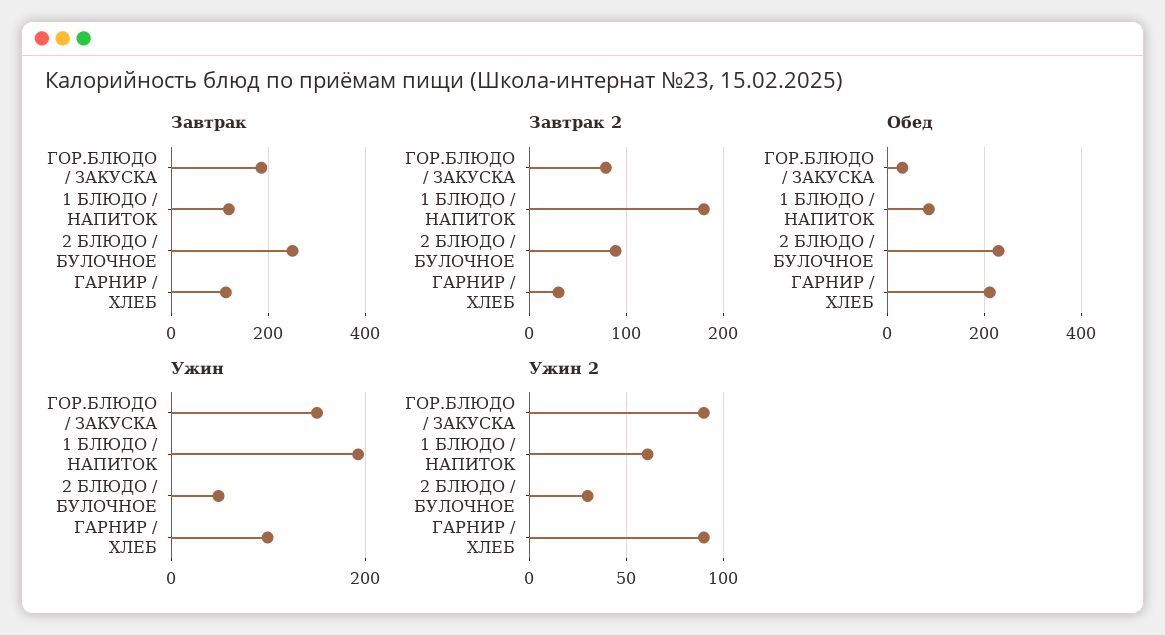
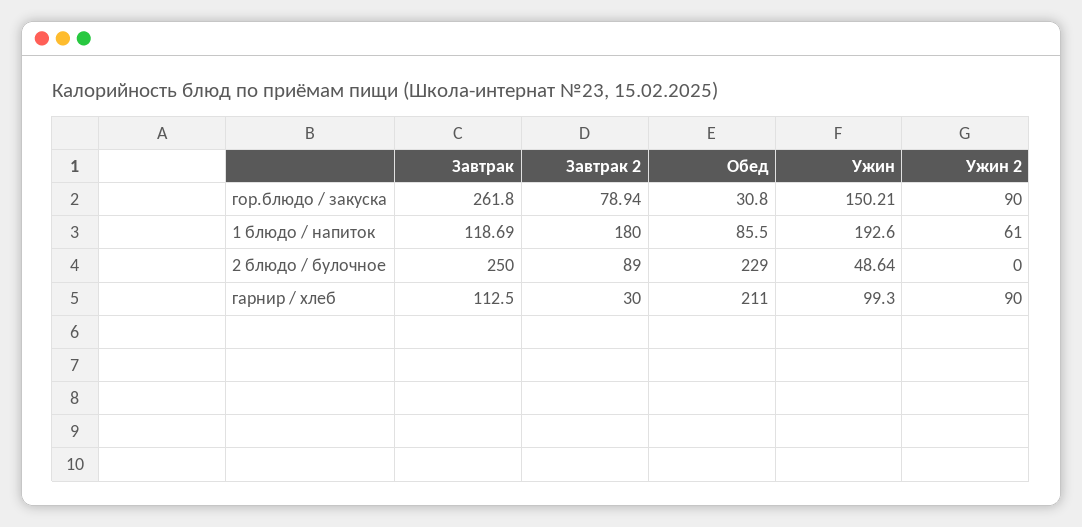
  {
    "Завтрак": {
-     "ГОР.БЛЮДО / ЗАКУСКА": 180,
+     "ГОР.БЛЮДО / ЗАКУСКА": 261.8,
      "1 БЛЮДО / НАПИТОК": 118.69,
      "2 БЛЮДО / БУЛОЧНОЕ": 250,
      "ГАРНИР / ХЛЕБ": 112.5
    },
    "Завтрак 2": {
      "ГОР.БЛЮДО / ЗАКУСКА": 78.94,
      "1 БЛЮДО / НАПИТОК": 180,
      "2 БЛЮДО / БУЛОЧНОЕ": 89,
      "ГАРНИР / ХЛЕБ": 30
    },
    "Обед": {
      "ГОР.БЛЮДО / ЗАКУСКА": 30.8,
      "1 БЛЮДО / НАПИТОК": 85.5,
      "2 БЛЮДО / БУЛОЧНОЕ": 229,
      "ГАРНИР / ХЛЕБ": 211
    },
    "Ужин": {
      "ГОР.БЛЮДО / ЗАКУСКА": 150.21,
      "1 БЛЮДО / НАПИТОК": 192.6,
      "2 БЛЮДО / БУЛОЧНОЕ": 48.64,
      "ГАРНИР / ХЛЕБ": 99.3
    },
    "Ужин 2": {
      "ГОР.БЛЮДО / ЗАКУСКА": 90,
      "1 БЛЮДО / НАПИТОК": 61,
-     "2 БЛЮДО / БУЛОЧНОЕ": 30,
+     "2 БЛЮДО / БУЛОЧНОЕ": 0,
      "ГАРНИР / ХЛЕБ": 90
    }
  }

